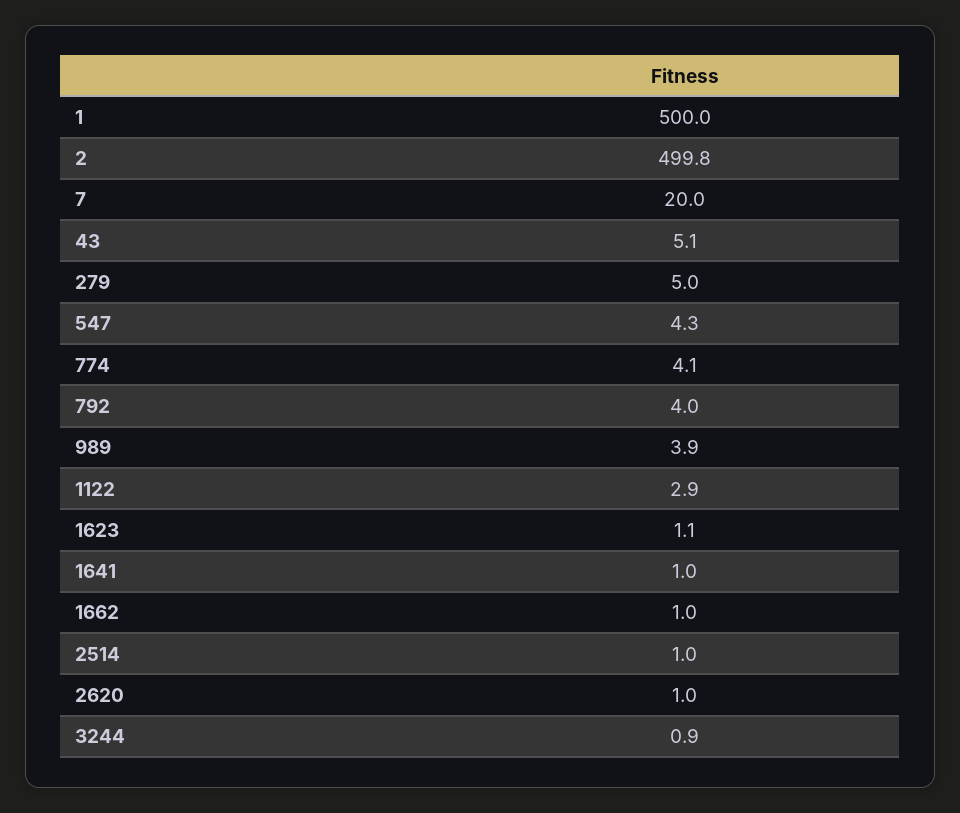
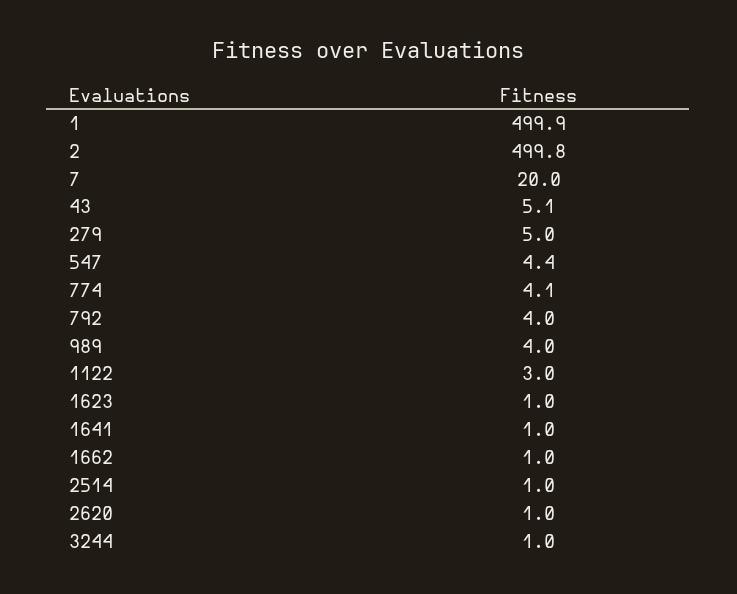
  {
-   "1": 500,
+   "1": 499.9,
    "2": 499.8,
    "7": 20,
    "43": 5.1,
    "279": 5,
-   "547": 4.3,
+   "547": 4.4,
    "774": 4.1,
    "792": 4,
-   "989": 3.9,
+   "989": 4,
-   "1122": 2.9,
+   "1122": 3,
-   "1623": 1.1,
+   "1623": 1,
    "1641": 1,
    "1662": 1,
    "2514": 1,
    "2620": 1,
-   "3244": 0.9
+   "3244": 1
  }

